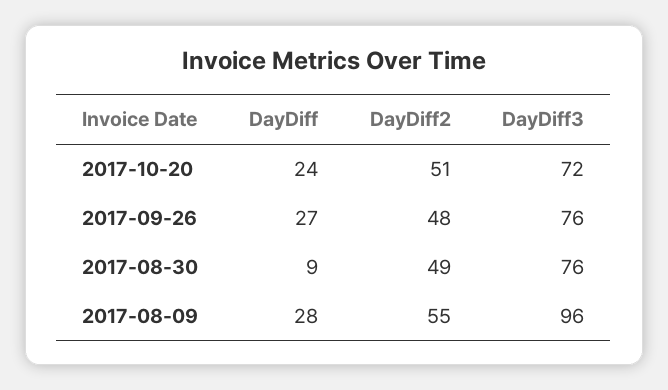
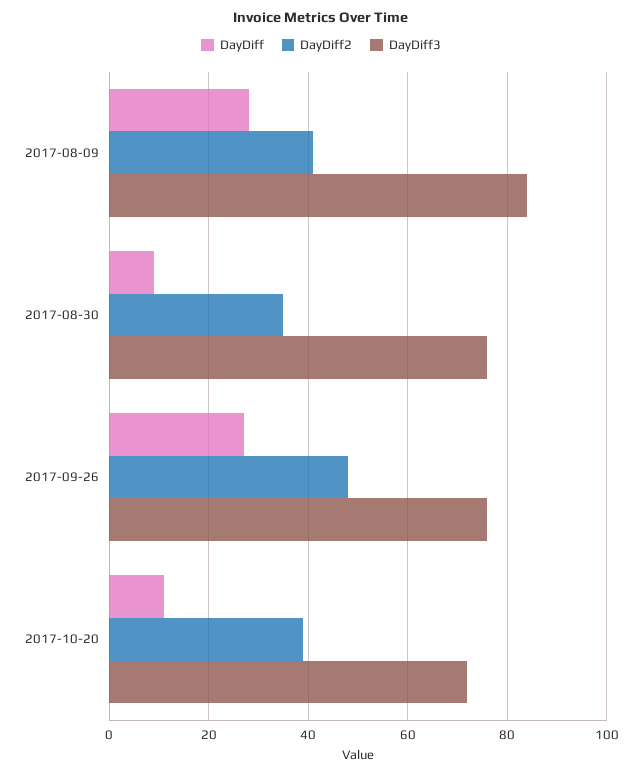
  {
    "DayDiff": {
-     "2017-10-20": 24,
+     "2017-10-20": 10,
      "2017-09-26": 27,
      "2017-08-30": 9,
      "2017-08-09": 28
    },
    "DayDiff2": {
-     "2017-10-20": 51,
+     "2017-10-20": 40,
      "2017-09-26": 48,
-     "2017-08-30": 49,
+     "2017-08-30": 35,
-     "2017-08-09": 55
+     "2017-08-09": 40
    },
    "DayDiff3": {
      "2017-10-20": 72,
      "2017-09-26": 76,
      "2017-08-30": 76,
-     "2017-08-09": 96
+     "2017-08-09": 85
    }
  }

